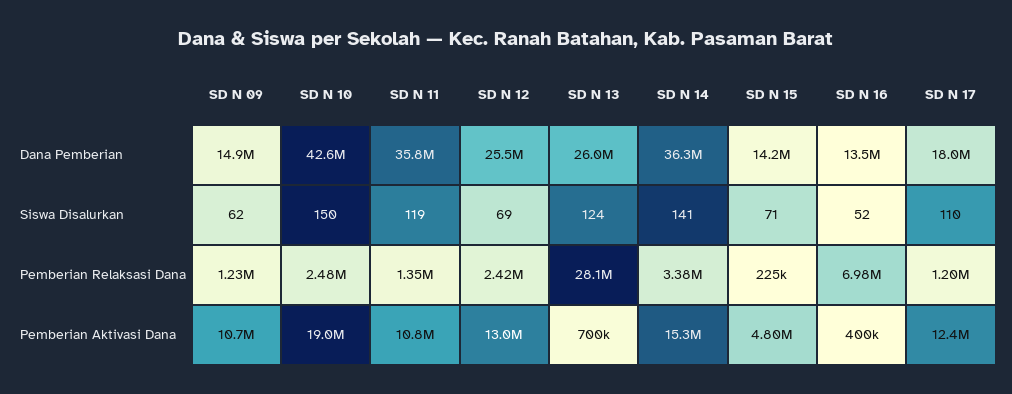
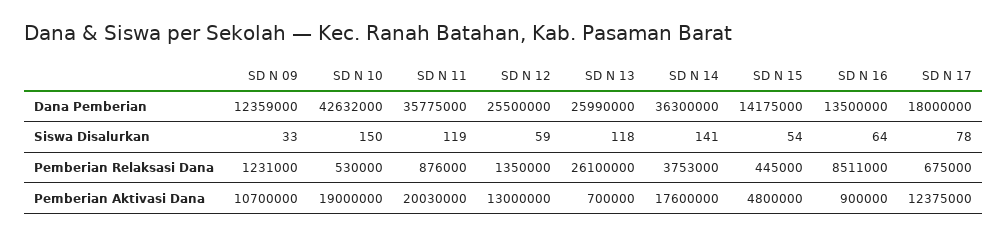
  {
    "SD N 09": {
-     "Dana Pemberian": 14900000,
+     "Dana Pemberian": 12359000,
-     "Siswa Disalurkan": 62,
+     "Siswa Disalurkan": 33,
      "Pemberian Relaksasi Dana": 1231000,
      "Pemberian Aktivasi Dana": 10700000
    },
    "SD N 10": {
      "Dana Pemberian": 42632000,
      "Siswa Disalurkan": 150,
-     "Pemberian Relaksasi Dana": 2480000,
+     "Pemberian Relaksasi Dana": 530000,
      "Pemberian Aktivasi Dana": 19000000
    },
    "SD N 11": {
      "Dana Pemberian": 35775000,
      "Siswa Disalurkan": 119,
-     "Pemberian Relaksasi Dana": 1350000,
+     "Pemberian Relaksasi Dana": 876000,
-     "Pemberian Aktivasi Dana": 10800000
+     "Pemberian Aktivasi Dana": 20030000
    },
    "SD N 12": {
      "Dana Pemberian": 25500000,
-     "Siswa Disalurkan": 69,
+     "Siswa Disalurkan": 59,
-     "Pemberian Relaksasi Dana": 2420000,
+     "Pemberian Relaksasi Dana": 1350000,
      "Pemberian Aktivasi Dana": 13000000
    },
    "SD N 13": {
      "Dana Pemberian": 25990000,
-     "Siswa Disalurkan": 124,
+     "Siswa Disalurkan": 118,
-     "Pemberian Relaksasi Dana": 28100000,
+     "Pemberian Relaksasi Dana": 26100000,
      "Pemberian Aktivasi Dana": 700000
    },
    "SD N 14": {
      "Dana Pemberian": 36300000,
      "Siswa Disalurkan": 141,
-     "Pemberian Relaksasi Dana": 3380000,
+     "Pemberian Relaksasi Dana": 3753000,
-     "Pemberian Aktivasi Dana": 15300000
+     "Pemberian Aktivasi Dana": 17600000
    },
    "SD N 15": {
      "Dana Pemberian": 14175000,
-     "Siswa Disalurkan": 71,
+     "Siswa Disalurkan": 54,
-     "Pemberian Relaksasi Dana": 225000,
+     "Pemberian Relaksasi Dana": 445000,
      "Pemberian Aktivasi Dana": 4800000
    },
    "SD N 16": {
      "Dana Pemberian": 13500000,
-     "Siswa Disalurkan": 52,
+     "Siswa Disalurkan": 64,
-     "Pemberian Relaksasi Dana": 6980000,
+     "Pemberian Relaksasi Dana": 8511000,
-     "Pemberian Aktivasi Dana": 400000
+     "Pemberian Aktivasi Dana": 900000
    },
    "SD N 17": {
      "Dana Pemberian": 18000000,
-     "Siswa Disalurkan": 110,
+     "Siswa Disalurkan": 78,
-     "Pemberian Relaksasi Dana": 1200000,
+     "Pemberian Relaksasi Dana": 675000,
      "Pemberian Aktivasi Dana": 12375000
    }
  }

